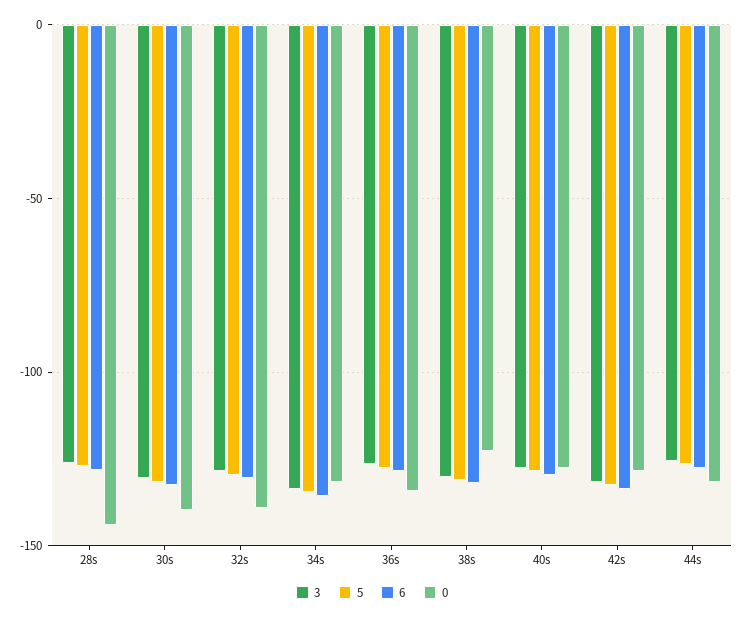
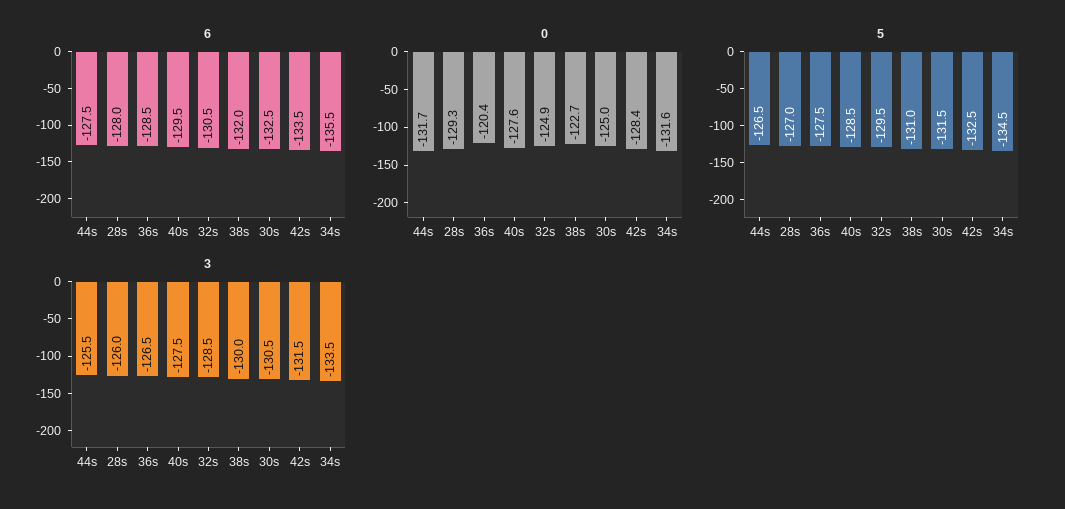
  {
    "3": {
      "28s": -126,
      "30s": -130.5,
      "32s": -128.5,
      "34s": -133.5,
      "36s": -126.5,
      "38s": -130,
      "40s": -127.5,
      "42s": -131.5,
      "44s": -125.5
    },
    "5": {
      "28s": -127,
      "30s": -131.5,
      "32s": -129.5,
      "34s": -134.5,
      "36s": -127.5,
      "38s": -131,
      "40s": -128.5,
      "42s": -132.5,
      "44s": -126.5
    },
    "6": {
      "28s": -128,
      "30s": -132.5,
      "32s": -130.5,
      "34s": -135.5,
      "36s": -128.5,
      "38s": -132,
      "40s": -129.5,
      "42s": -133.5,
      "44s": -127.5
    },
    "0": {
-     "28s": -145,
+     "28s": -129.3,
-     "30s": -140,
+     "30s": -125,
-     "32s": -140,
+     "32s": -124.9,
      "34s": -131.6,
-     "36s": -135,
+     "36s": -120.4,
      "38s": -122.7,
      "40s": -127.6,
      "42s": -128.4,
      "44s": -131.7
    }
  }

